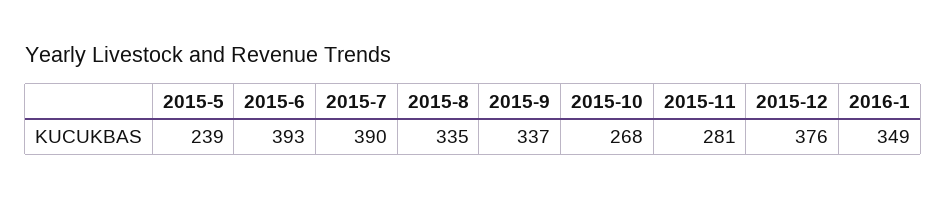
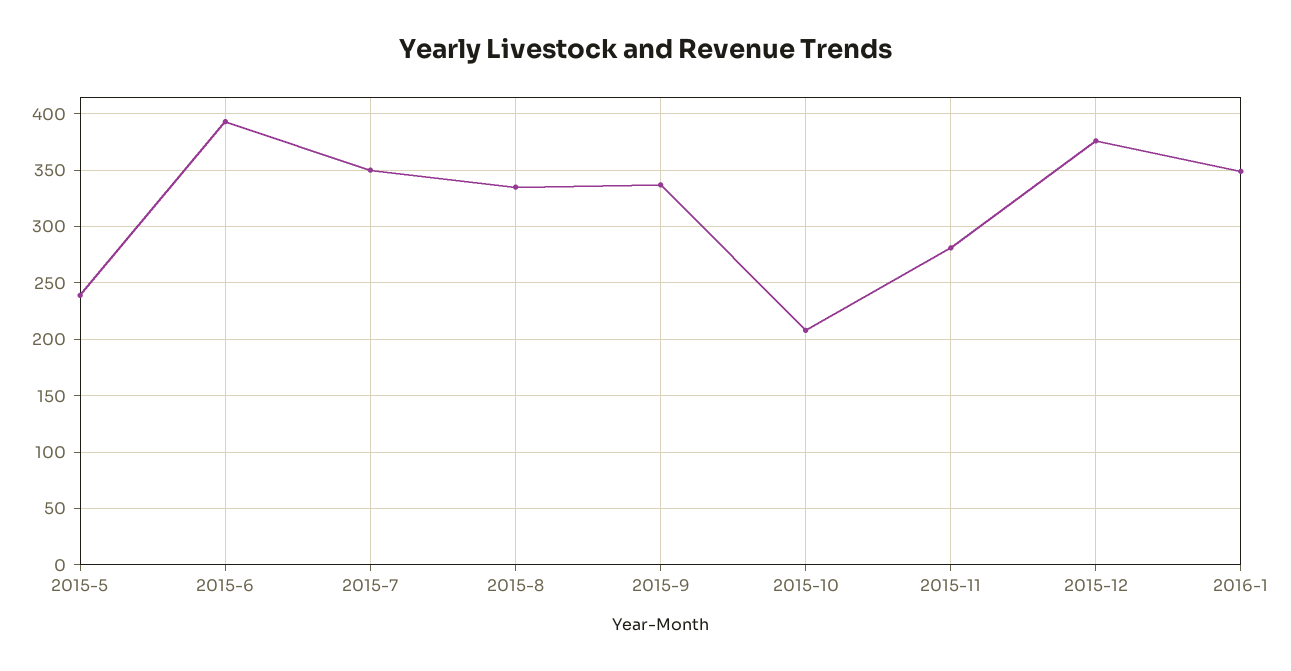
  {
    "2015-5": 239,
    "2015-6": 393,
-   "2015-7": 390,
+   "2015-7": 350,
    "2015-8": 335,
    "2015-9": 337,
-   "2015-10": 268,
+   "2015-10": 210,
    "2015-11": 281,
    "2015-12": 376,
    "2016-1": 349
  }

